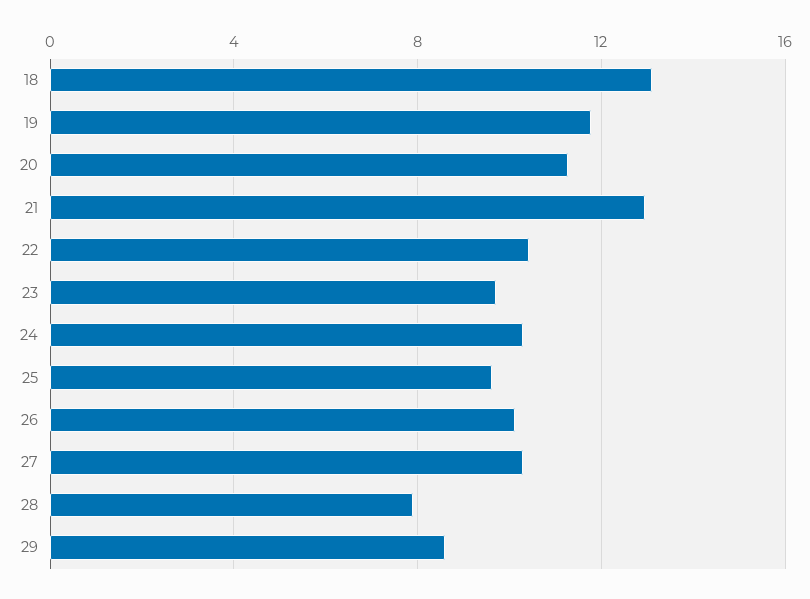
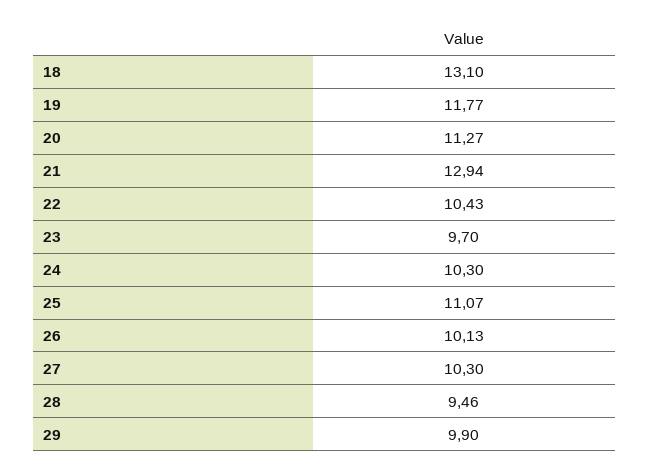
  {
    "18": 13.1,
    "19": 11.77,
    "20": 11.27,
    "21": 12.94,
    "22": 10.43,
    "23": 9.7,
    "24": 10.3,
-   "25": 9.5,
+   "25": 11.07,
    "26": 10.13,
    "27": 10.3,
-   "28": 8,
+   "28": 9.46,
-   "29": 8.5
+   "29": 9.9
  }

